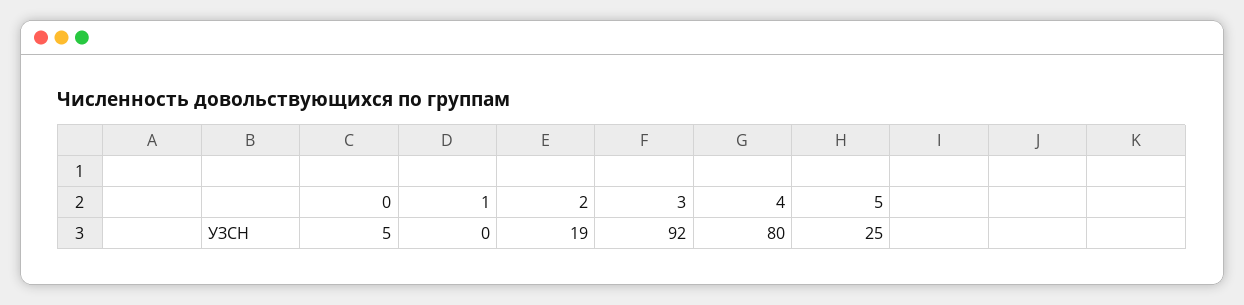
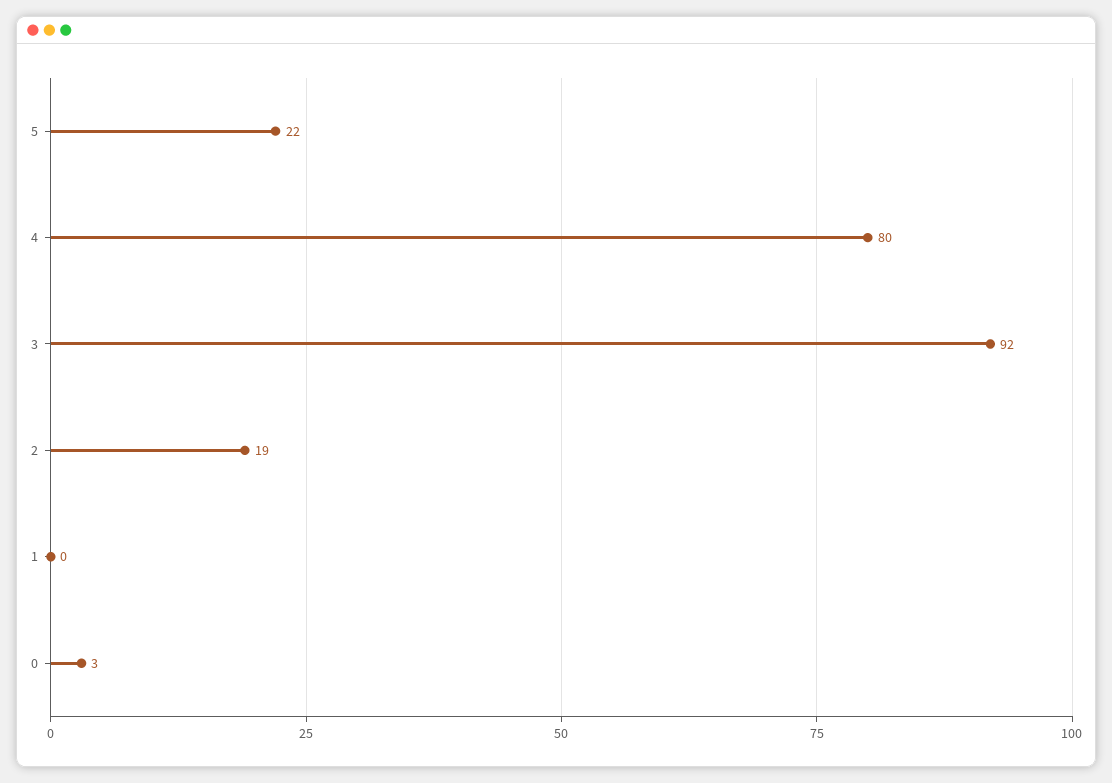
  {
-   "0": 5,
+   "0": 3,
    "1": 0,
    "2": 19,
    "3": 92,
    "4": 80,
-   "5": 25
+   "5": 22
  }

